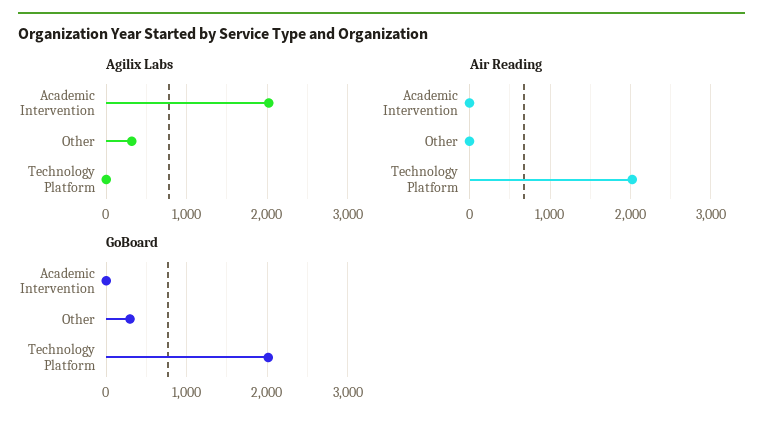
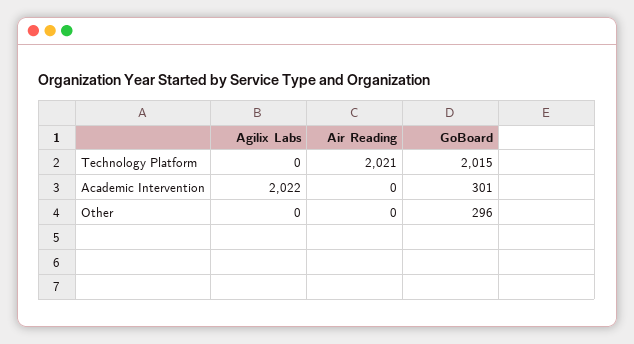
  {
    "Agilix Labs": {
      "Academic Intervention": 2022,
-     "Other": 300,
+     "Other": 0,
      "Technology Platform": 0
    },
    "Air Reading": {
      "Academic Intervention": 0,
      "Other": 0,
      "Technology Platform": 2021
    },
    "GoBoard": {
-     "Academic Intervention": 0,
+     "Academic Intervention": 301,
      "Other": 296,
      "Technology Platform": 2015
    }
  }

